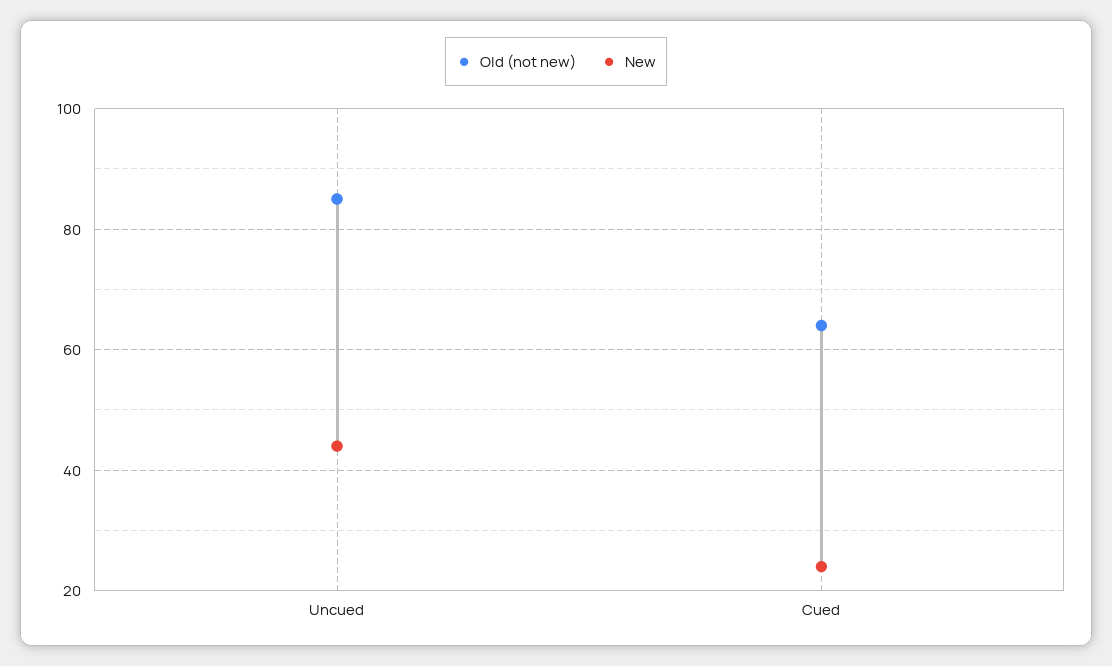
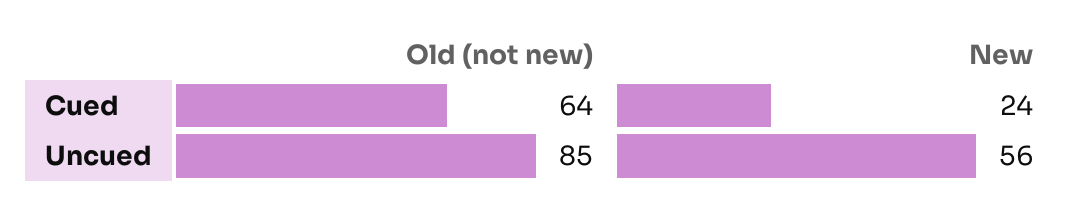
  {
    "Old (not new)": {
      "Uncued": 85,
      "Cued": 64
    },
    "New": {
-     "Uncued": 45,
+     "Uncued": 56,
      "Cued": 24
    }
  }

